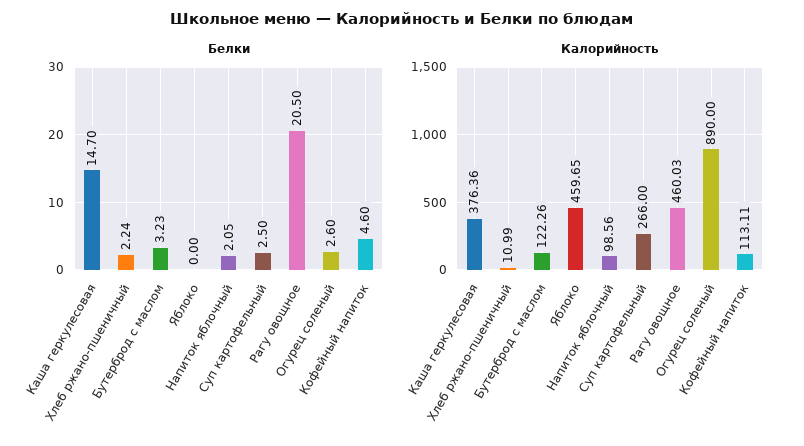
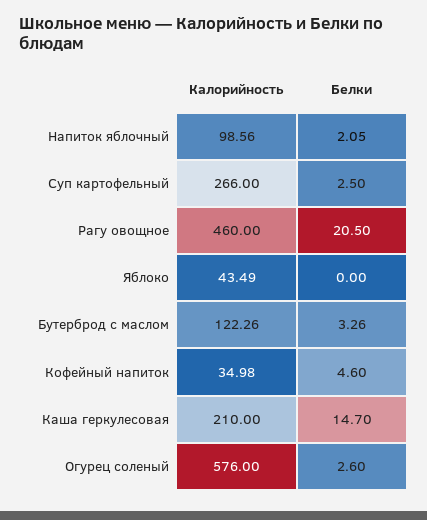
  {
    "Белки": {
      "Каша геркулесовая": 14.7,
-     "Хлеб ржано-пшеничный": 2.24,
-     "Бутерброд с маслом": 3.23,
+     "Бутерброд с маслом": 3.26,
      "Яблоко": 0,
      "Напиток яблочный": 2.05,
      "Суп картофельный": 2.5,
      "Рагу овощное": 20.5,
      "Огурец соленый": 2.6,
      "Кофейный напиток": 4.6
    },
    "Калорийность": {
-     "Каша геркулесовая": 376.36,
+     "Каша геркулесовая": 210,
-     "Хлеб ржано-пшеничный": 10.99,
      "Бутерброд с маслом": 122.26,
-     "Яблоко": 459.65,
+     "Яблоко": 43.49,
      "Напиток яблочный": 98.56,
      "Суп картофельный": 266,
-     "Рагу овощное": 460.03,
+     "Рагу овощное": 460,
-     "Огурец соленый": 890,
+     "Огурец соленый": 576,
-     "Кофейный напиток": 113.11
+     "Кофейный напиток": 34.98
    }
  }

